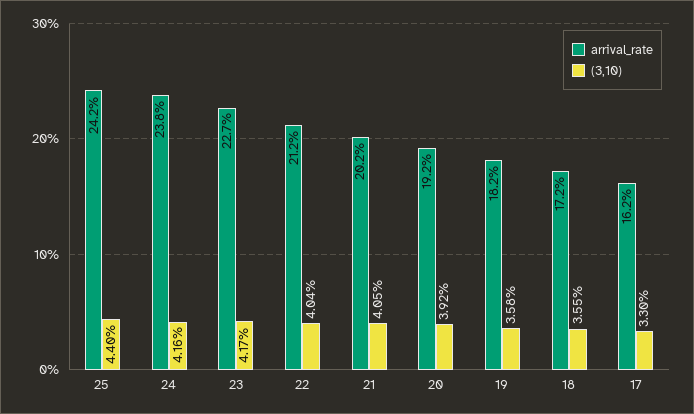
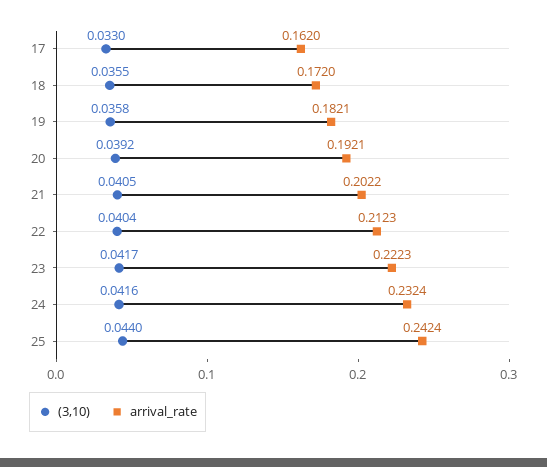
  {
    "arrival_rate": {
      "25": 0.2424,
-     "24": 0.238,
+     "24": 0.2324,
-     "23": 0.227,
+     "23": 0.2223,
      "22": 0.2123,
      "21": 0.2022,
      "20": 0.1921,
      "19": 0.1821,
      "18": 0.172,
      "17": 0.162
    },
    "(3,10)": {
      "25": 0.044,
      "24": 0.0416,
      "23": 0.0417,
      "22": 0.0404,
      "21": 0.0405,
      "20": 0.0392,
      "19": 0.0358,
      "18": 0.0355,
      "17": 0.033
    }
  }

